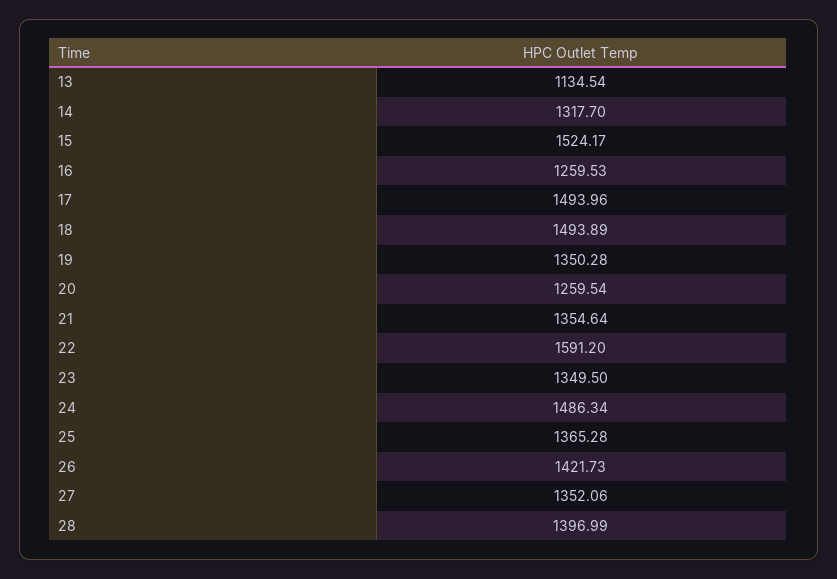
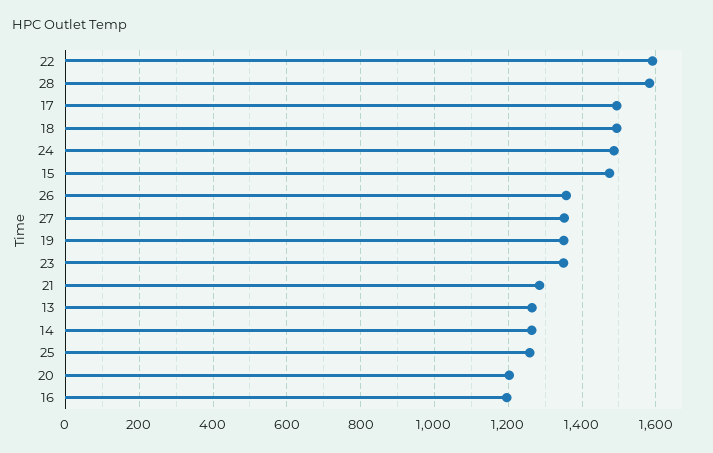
  {
-   "13": 1134.54,
+   "13": 1260,
-   "14": 1317.7,
+   "14": 1260,
-   "15": 1524.17,
+   "15": 1480,
-   "16": 1259.53,
+   "16": 1200,
    "17": 1493.96,
    "18": 1493.89,
    "19": 1350.28,
-   "20": 1259.54,
+   "20": 1200,
-   "21": 1354.64,
+   "21": 1280,
    "22": 1591.2,
    "23": 1349.5,
    "24": 1486.34,
-   "25": 1365.28,
+   "25": 1260,
-   "26": 1421.73,
+   "26": 1360,
    "27": 1352.06,
-   "28": 1396.99
+   "28": 1580
  }

